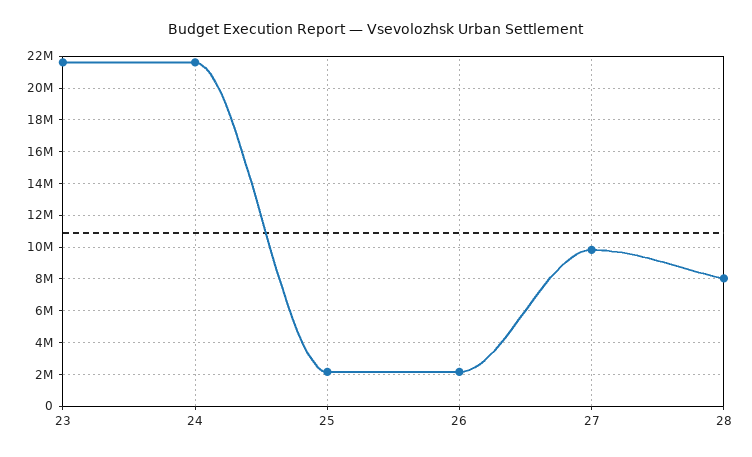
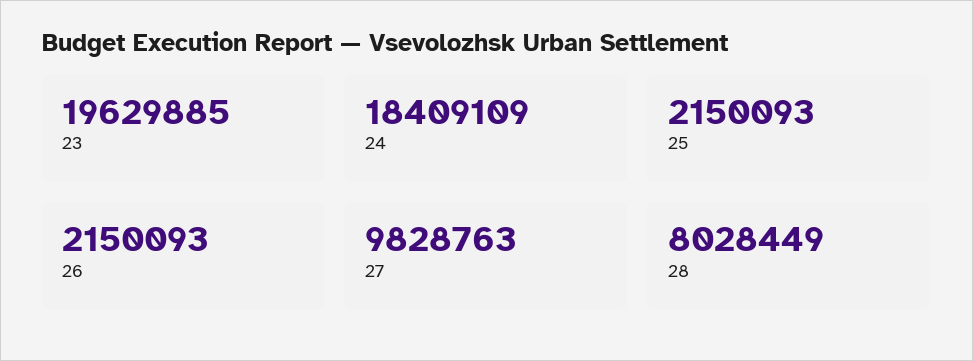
  {
-   "23": 21500000,
+   "23": 19629885,
-   "24": 21500000,
+   "24": 18409109,
    "25": 2150093,
    "26": 2150093,
    "27": 9828763,
    "28": 8028449
  }

